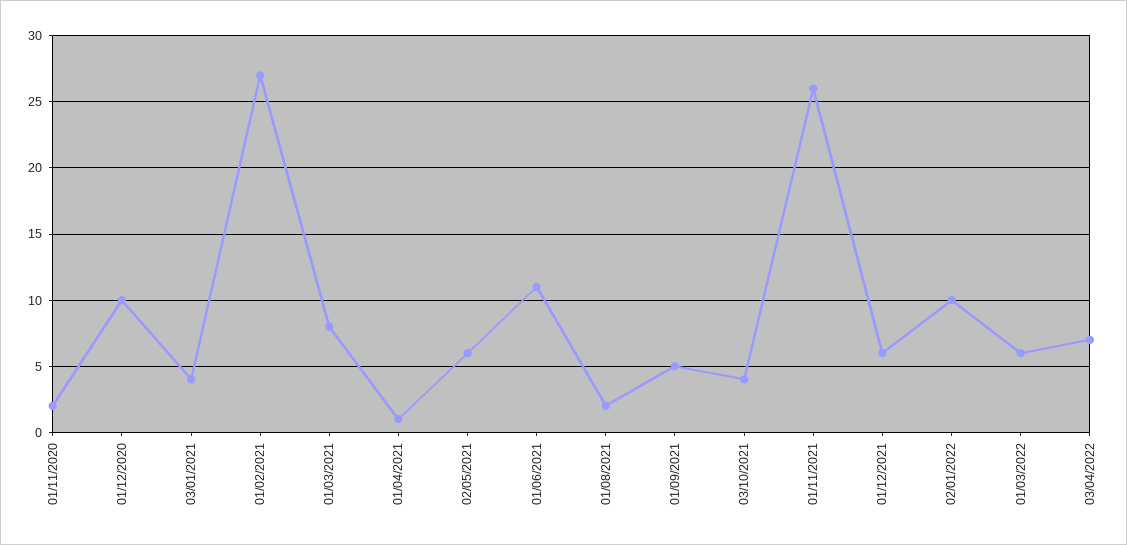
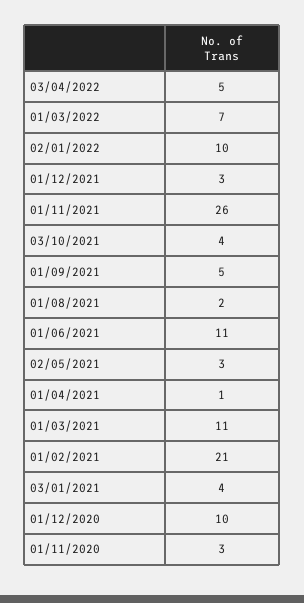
  {
-   "01/11/2020": 2,
+   "01/11/2020": 3,
    "01/12/2020": 10,
    "03/01/2021": 4,
-   "01/02/2021": 27,
+   "01/02/2021": 21,
-   "01/03/2021": 8,
+   "01/03/2021": 11,
    "01/04/2021": 1,
-   "02/05/2021": 6,
+   "02/05/2021": 3,
    "01/06/2021": 11,
    "01/08/2021": 2,
    "01/09/2021": 5,
    "03/10/2021": 4,
    "01/11/2021": 26,
-   "01/12/2021": 6,
+   "01/12/2021": 3,
    "02/01/2022": 10,
-   "01/03/2022": 6,
+   "01/03/2022": 7,
-   "03/04/2022": 7
+   "03/04/2022": 5
  }

